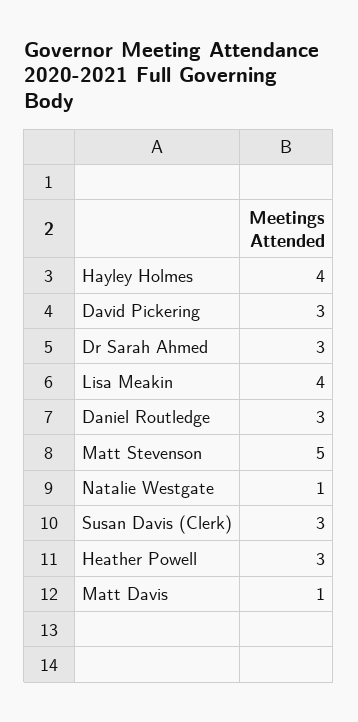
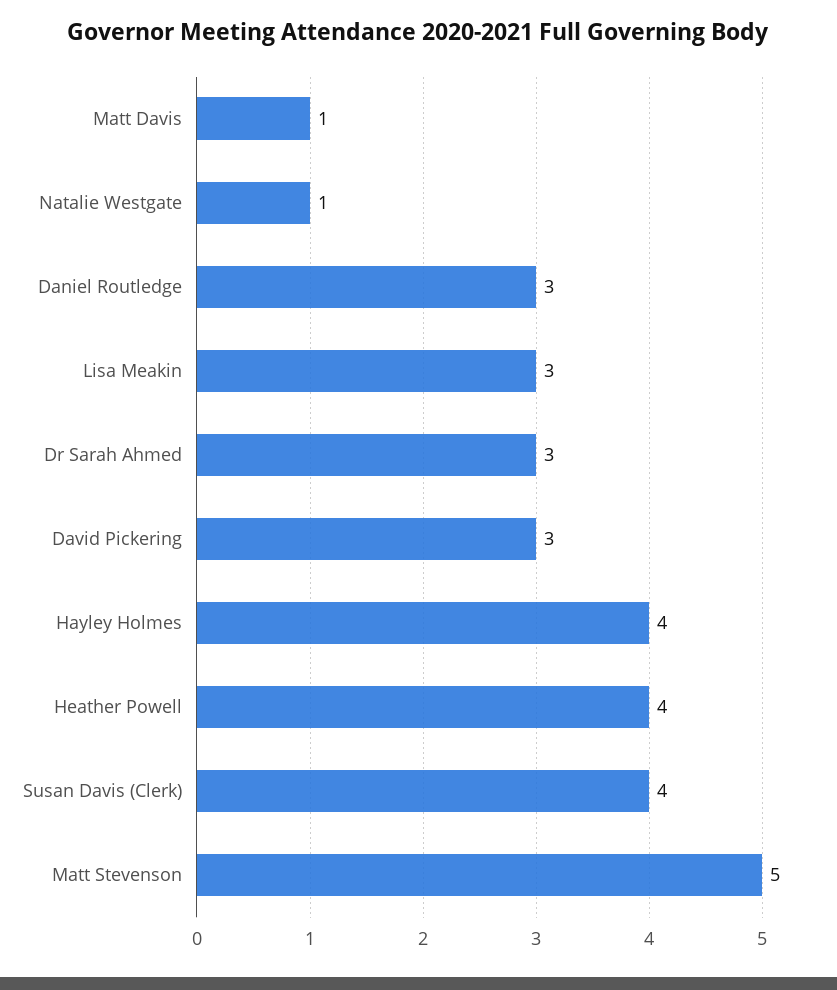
  {
    "Hayley Holmes": 4,
    "David Pickering": 3,
    "Dr Sarah Ahmed": 3,
-   "Lisa Meakin": 4,
+   "Lisa Meakin": 3,
    "Daniel Routledge": 3,
    "Matt Stevenson": 5,
    "Natalie Westgate": 1,
-   "Susan Davis (Clerk)": 3,
+   "Susan Davis (Clerk)": 4,
-   "Heather Powell": 3,
+   "Heather Powell": 4,
    "Matt Davis": 1
  }

